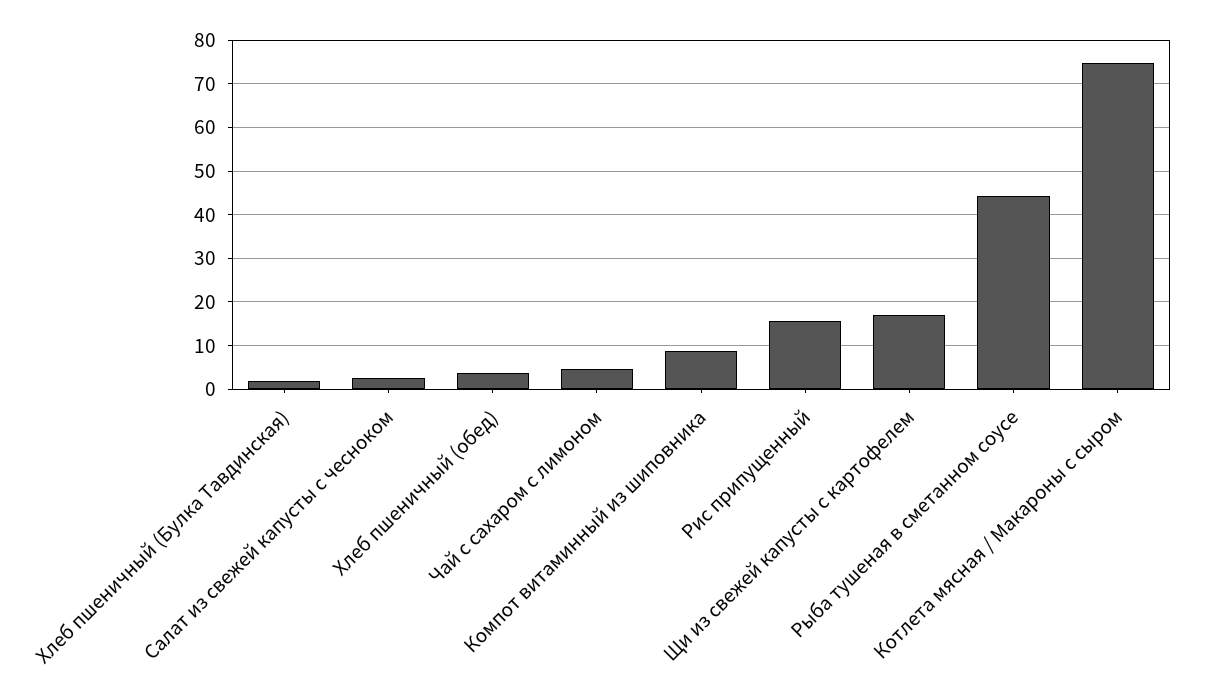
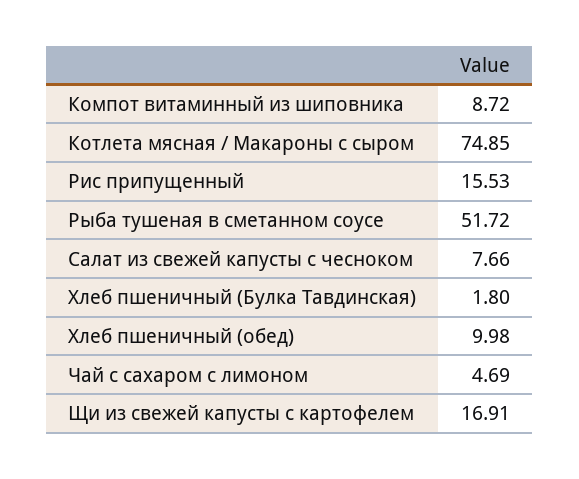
  {
    "Хлеб пшеничный (Булка Тавдинская)": 1.8,
-   "Салат из свежей капусты с чесноком": 2,
+   "Салат из свежей капусты с чесноком": 7.66,
-   "Хлеб пшеничный (обед)": 4,
+   "Хлеб пшеничный (обед)": 9.98,
    "Чай с сахаром с лимоном": 4.69,
    "Компот витаминный из шиповника": 8.72,
    "Рис припущенный": 15.53,
    "Щи из свежей капусты с картофелем": 16.91,
-   "Рыба тушеная в сметанном соусе": 44,
+   "Рыба тушеная в сметанном соусе": 51.72,
    "Котлета мясная / Макароны с сыром": 74.85
  }

